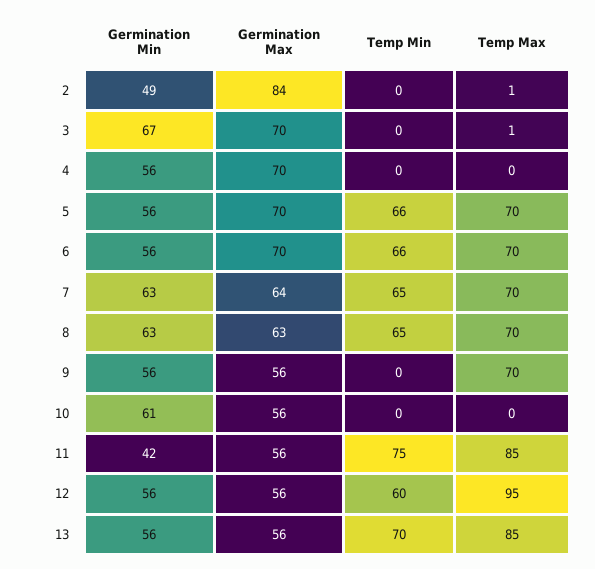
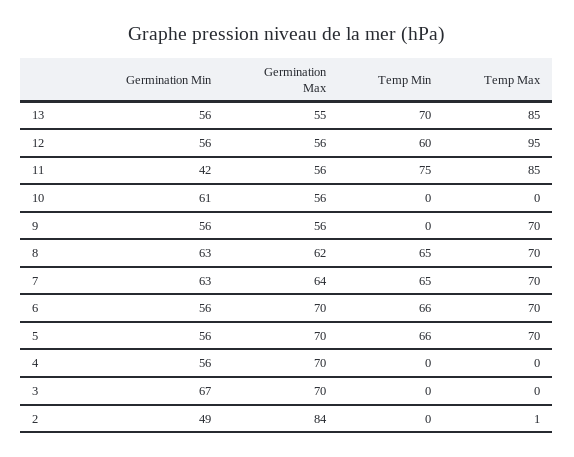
  {
    "Germination Min": {
      "2": 49,
      "3": 67,
      "4": 56,
      "5": 56,
      "6": 56,
      "7": 63,
      "8": 63,
      "9": 56,
      "10": 61,
      "11": 42,
      "12": 56,
      "13": 56
    },
    "Germination Max": {
      "2": 84,
      "3": 70,
      "4": 70,
      "5": 70,
      "6": 70,
      "7": 64,
-     "8": 63,
+     "8": 62,
      "9": 56,
      "10": 56,
      "11": 56,
      "12": 56,
-     "13": 56
+     "13": 55
    },
    "Temp Min": {
      "2": 0,
      "3": 0,
      "4": 0,
      "5": 66,
      "6": 66,
      "7": 65,
      "8": 65,
      "9": 0,
      "10": 0,
      "11": 75,
      "12": 60,
      "13": 70
    },
    "Temp Max": {
      "2": 1,
-     "3": 1,
+     "3": 0,
      "4": 0,
      "5": 70,
      "6": 70,
      "7": 70,
      "8": 70,
      "9": 70,
      "10": 0,
      "11": 85,
      "12": 95,
      "13": 85
    }
  }

